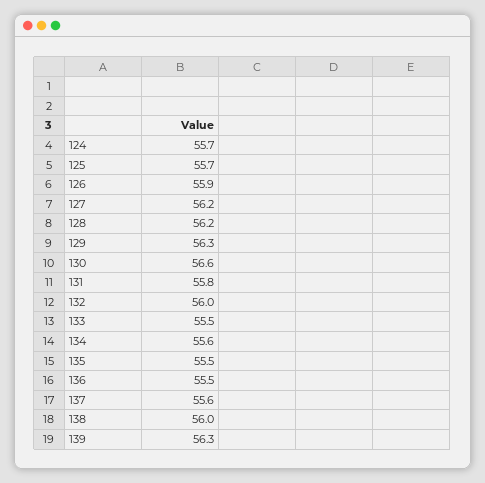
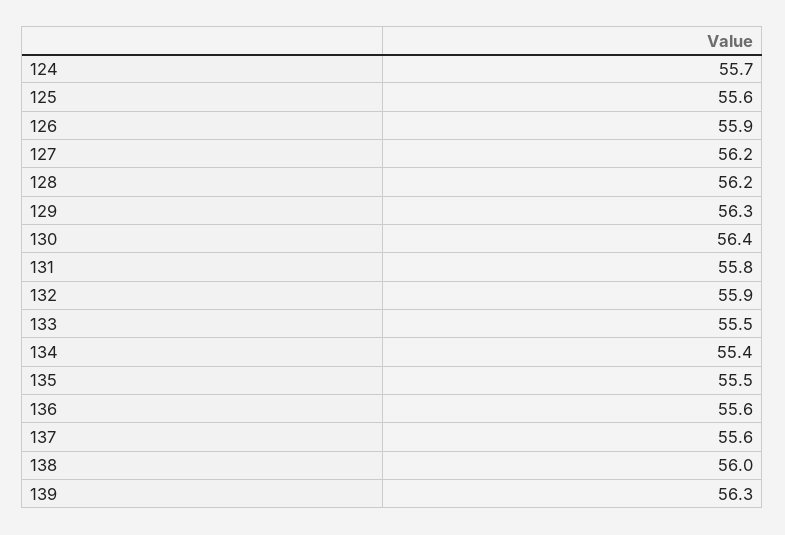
  {
    "124": 55.7,
-   "125": 55.7,
+   "125": 55.6,
    "126": 55.9,
    "127": 56.2,
    "128": 56.2,
    "129": 56.3,
-   "130": 56.6,
+   "130": 56.4,
    "131": 55.8,
-   "132": 56,
+   "132": 55.9,
    "133": 55.5,
-   "134": 55.6,
+   "134": 55.4,
    "135": 55.5,
-   "136": 55.5,
+   "136": 55.6,
    "137": 55.6,
    "138": 56,
    "139": 56.3
  }

